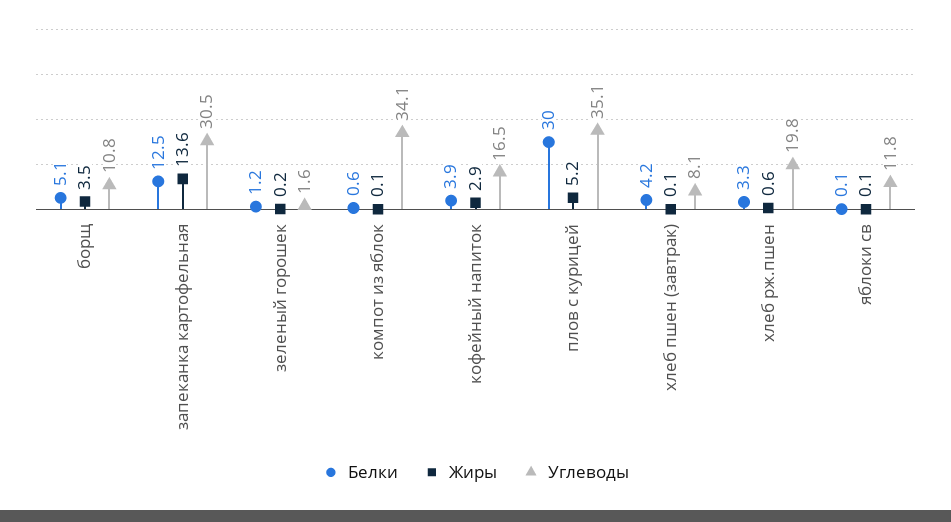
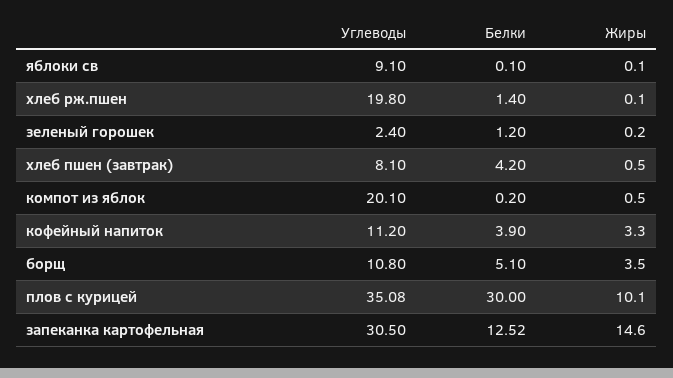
  {
    "Белки": {
      "борщ": 5.1,
      "запеканка картофельная": 12.52,
      "зеленый горошек": 1.2,
-     "компот из яблок": 0.6,
+     "компот из яблок": 0.2,
      "кофейный напиток": 3.9,
      "плов с курицей": 30,
      "хлеб пшен (завтрак)": 4.2,
-     "хлеб рж.пшен": 3.3,
+     "хлеб рж.пшен": 1.4,
      "яблоки св": 0.1
    },
    "Жиры": {
      "борщ": 3.5,
-     "запеканка картофельная": 13.6,
+     "запеканка картофельная": 14.6,
      "зеленый горошек": 0.2,
-     "компот из яблок": 0.1,
+     "компот из яблок": 0.5,
-     "кофейный напиток": 2.9,
+     "кофейный напиток": 3.3,
-     "плов с курицей": 5.2,
+     "плов с курицей": 10.1,
-     "хлеб пшен (завтрак)": 0.1,
+     "хлеб пшен (завтрак)": 0.5,
-     "хлеб рж.пшен": 0.6,
+     "хлеб рж.пшен": 0.1,
      "яблоки св": 0.1
    },
    "Углеводы": {
      "борщ": 10.8,
      "запеканка картофельная": 30.5,
-     "зеленый горошек": 1.6,
+     "зеленый горошек": 2.4,
-     "компот из яблок": 34.1,
+     "компот из яблок": 20.1,
-     "кофейный напиток": 16.5,
+     "кофейный напиток": 11.2,
      "плов с курицей": 35.08,
      "хлеб пшен (завтрак)": 8.1,
      "хлеб рж.пшен": 19.8,
-     "яблоки св": 11.8
+     "яблоки св": 9.1
    }
  }

